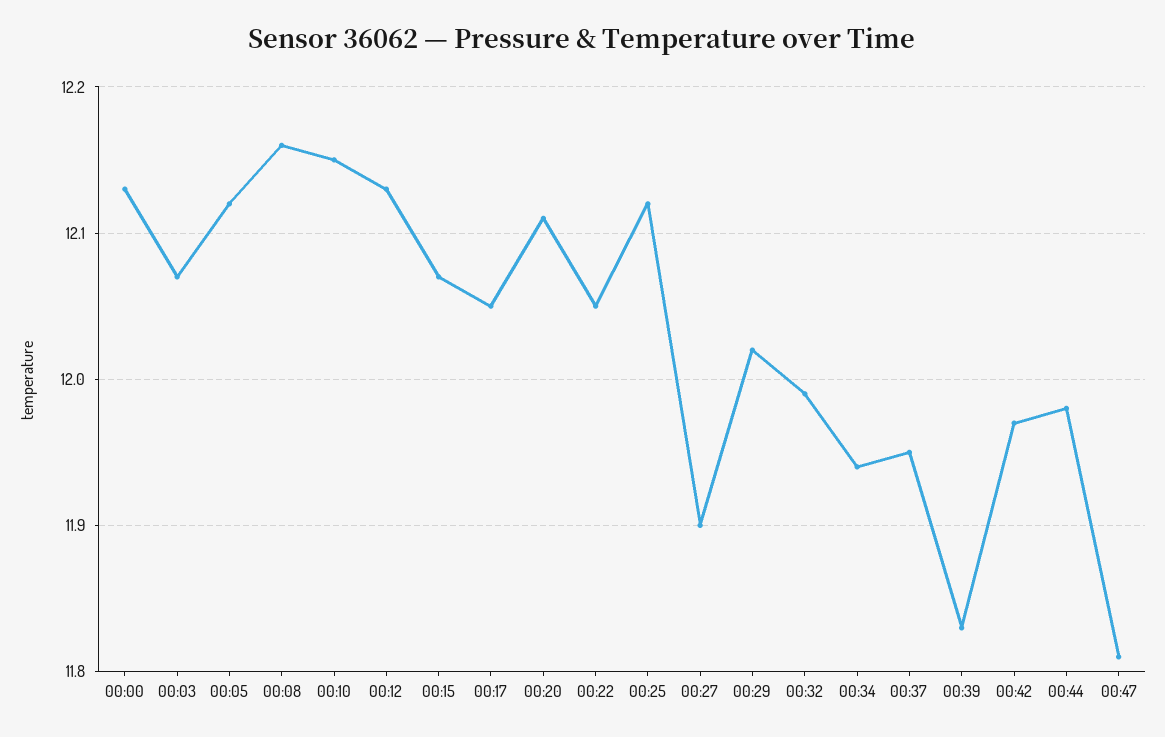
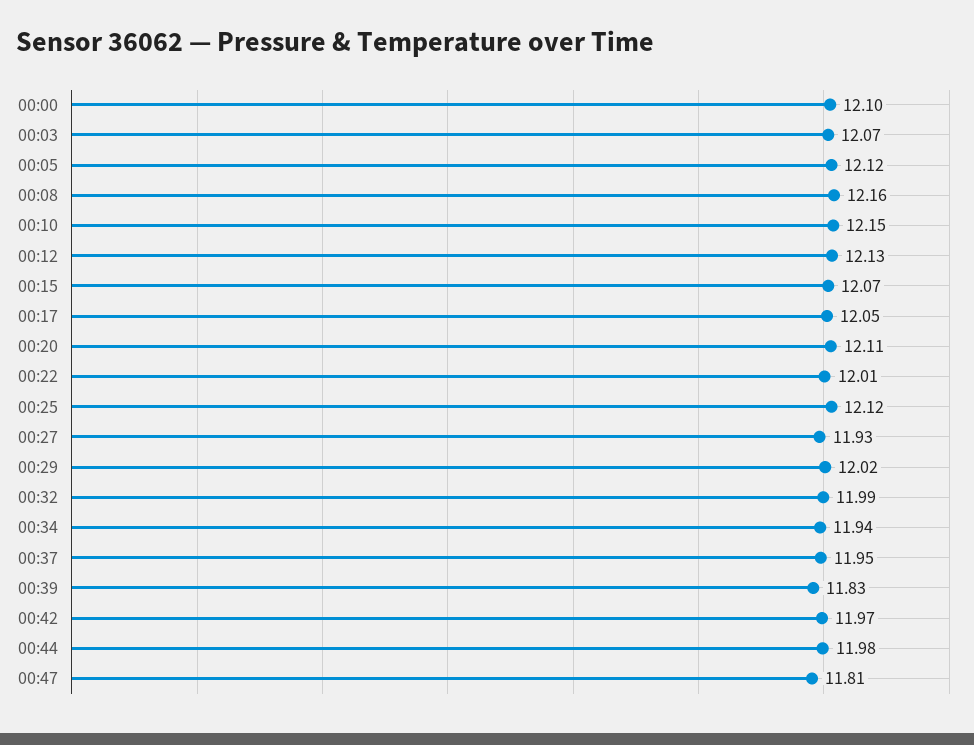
  {
-   "00:00": 12.13,
+   "00:00": 12.1,
    "00:03": 12.07,
    "00:05": 12.12,
    "00:08": 12.16,
    "00:10": 12.15,
    "00:12": 12.13,
    "00:15": 12.07,
    "00:17": 12.05,
    "00:20": 12.11,
-   "00:22": 12.05,
+   "00:22": 12.01,
    "00:25": 12.12,
-   "00:27": 11.9,
+   "00:27": 11.93,
    "00:29": 12.02,
    "00:32": 11.99,
    "00:34": 11.94,
    "00:37": 11.95,
    "00:39": 11.83,
    "00:42": 11.97,
    "00:44": 11.98,
    "00:47": 11.81
  }

